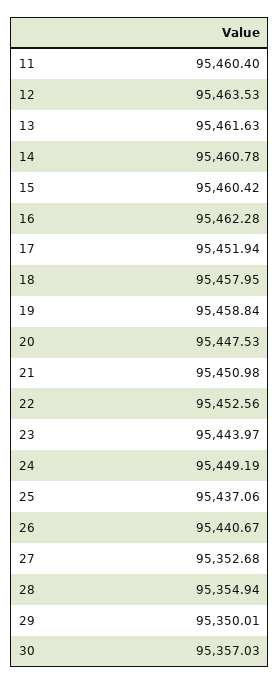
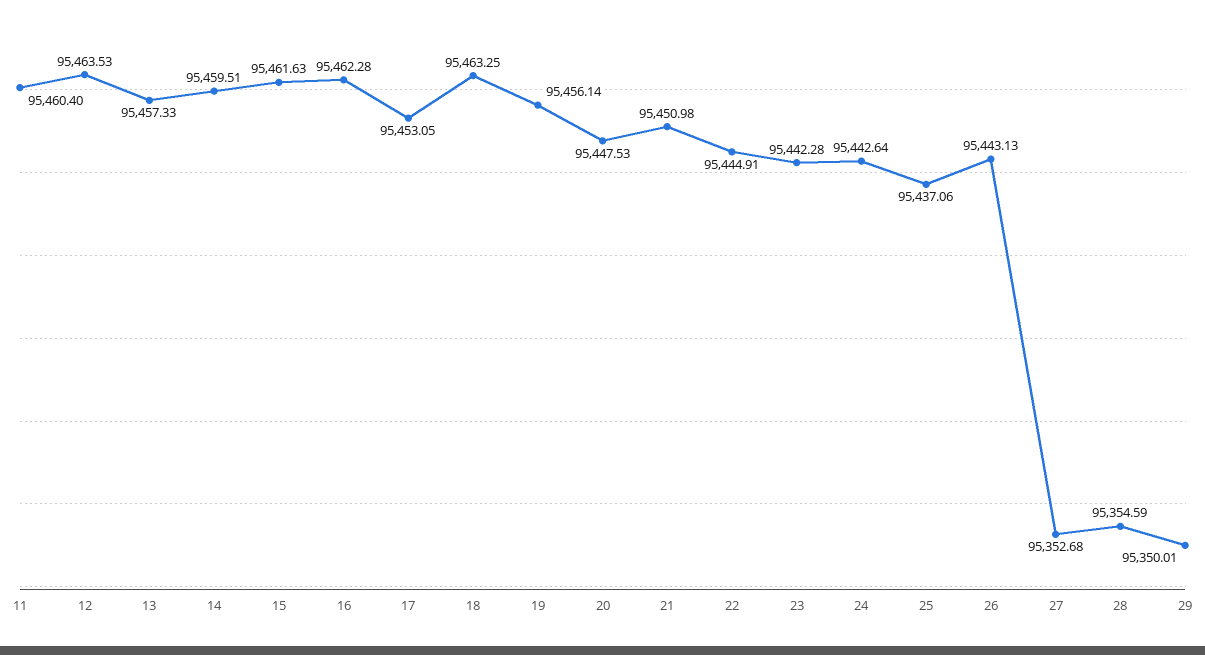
  {
    "11": 95460.4,
    "12": 95463.53,
-   "13": 95461.63,
+   "13": 95457.33,
-   "14": 95460.78,
+   "14": 95459.51,
-   "15": 95460.42,
+   "15": 95461.63,
    "16": 95462.28,
-   "17": 95451.94,
+   "17": 95453.05,
-   "18": 95457.95,
+   "18": 95463.25,
-   "19": 95458.84,
+   "19": 95456.14,
    "20": 95447.53,
    "21": 95450.98,
-   "22": 95452.56,
+   "22": 95444.91,
-   "23": 95443.97,
+   "23": 95442.28,
-   "24": 95449.19,
+   "24": 95442.64,
    "25": 95437.06,
-   "26": 95440.67,
+   "26": 95443.13,
    "27": 95352.68,
-   "28": 95354.94,
+   "28": 95354.59,
-   "29": 95350.01,
+   "29": 95350.01
-   "30": 95357.03
  }

